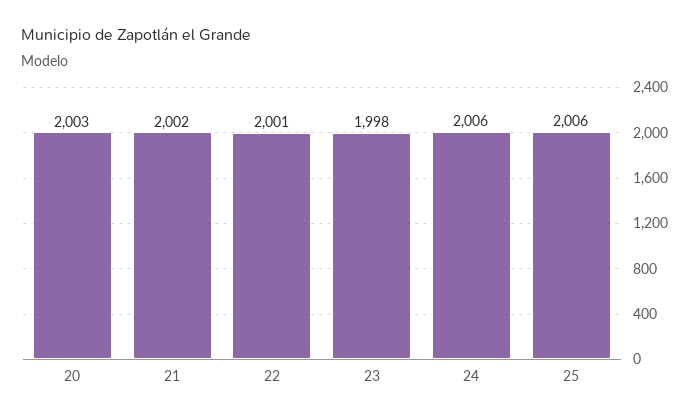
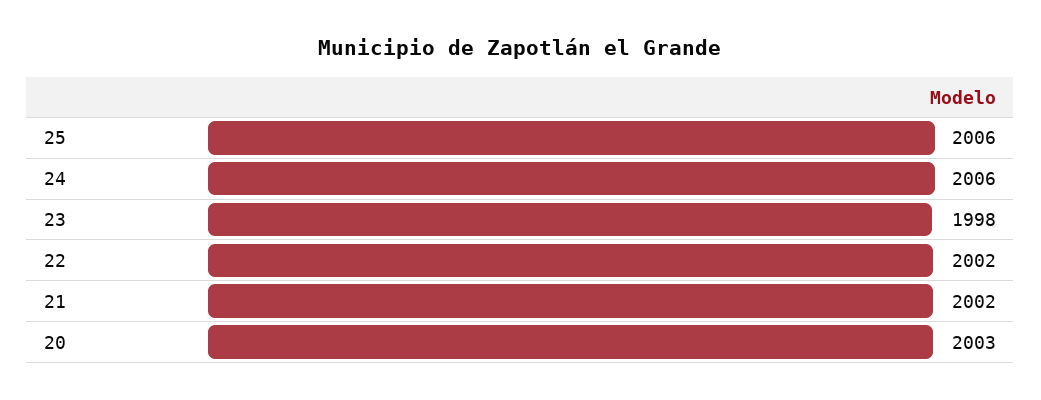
  {
    "20": 2003,
    "21": 2002,
-   "22": 2001,
+   "22": 2002,
    "23": 1998,
    "24": 2006,
    "25": 2006
  }

